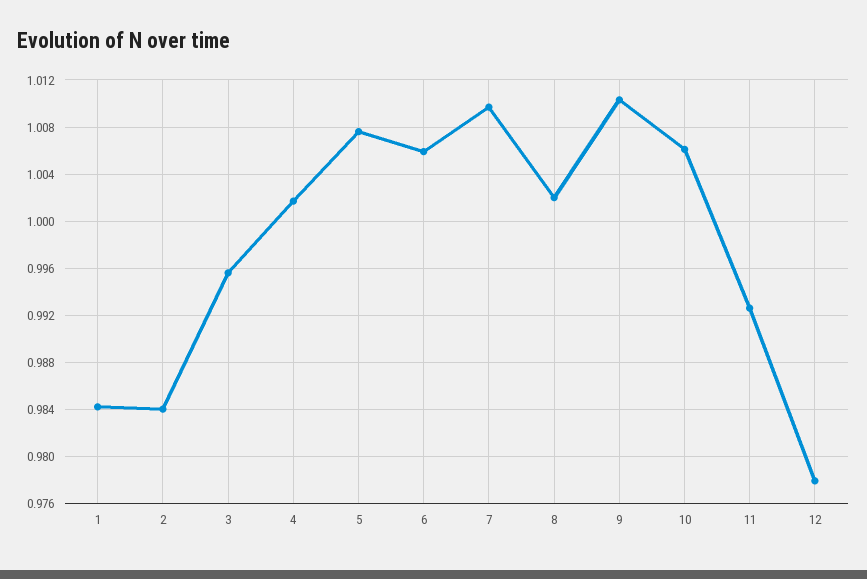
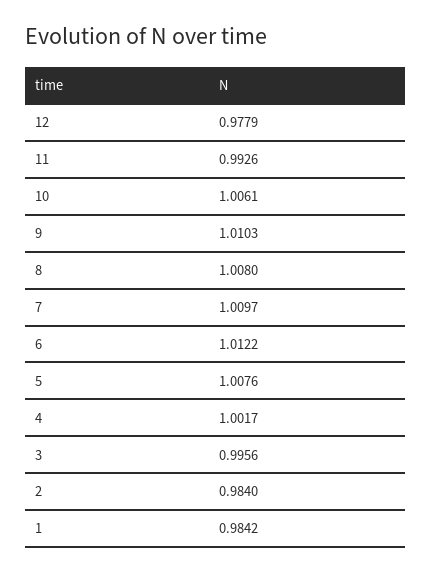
  {
    "1": 0.9842,
    "2": 0.984,
    "3": 0.9956,
    "4": 1.0017,
    "5": 1.0076,
-   "6": 1.006,
+   "6": 1.0122,
    "7": 1.0097,
-   "8": 1.002,
+   "8": 1.008,
    "9": 1.0103,
    "10": 1.0061,
    "11": 0.9926,
    "12": 0.9779
  }

